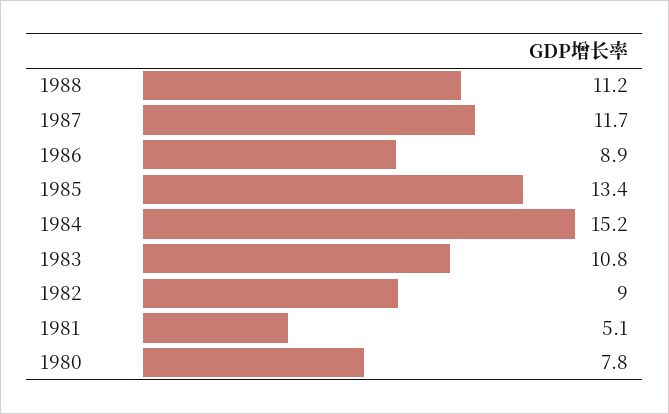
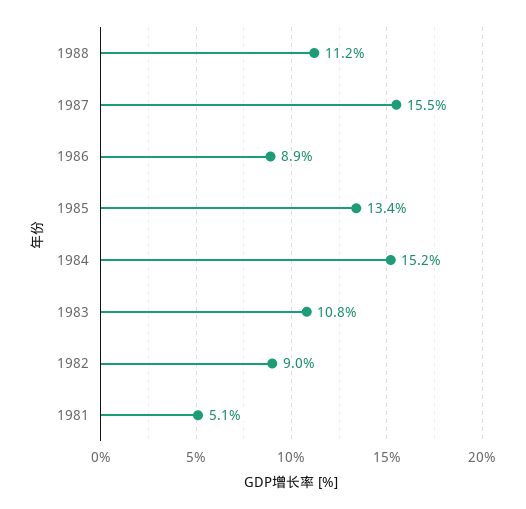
  {
    "1988": 11.2,
-   "1987": 11.7,
+   "1987": 15.5,
    "1986": 8.9,
    "1985": 13.4,
    "1984": 15.2,
    "1983": 10.8,
    "1982": 9,
-   "1981": 5.1,
+   "1981": 5.1
-   "1980": 7.8
  }

